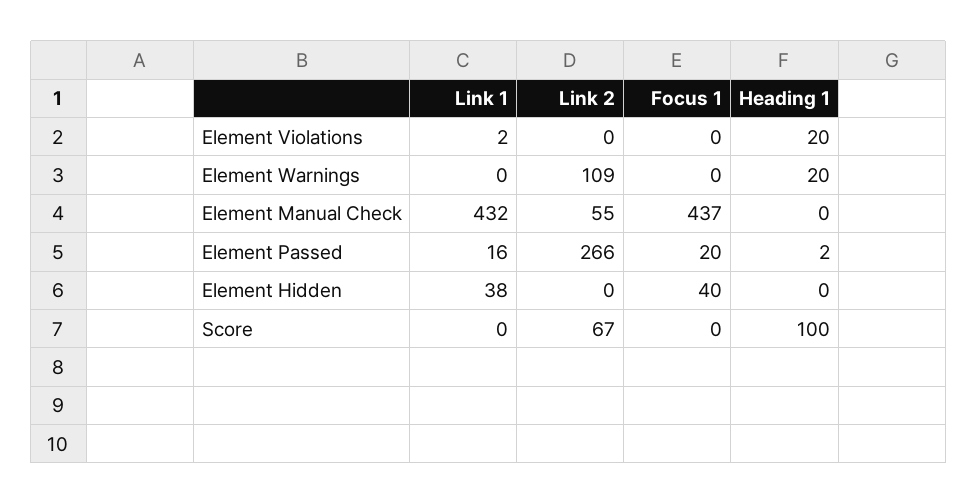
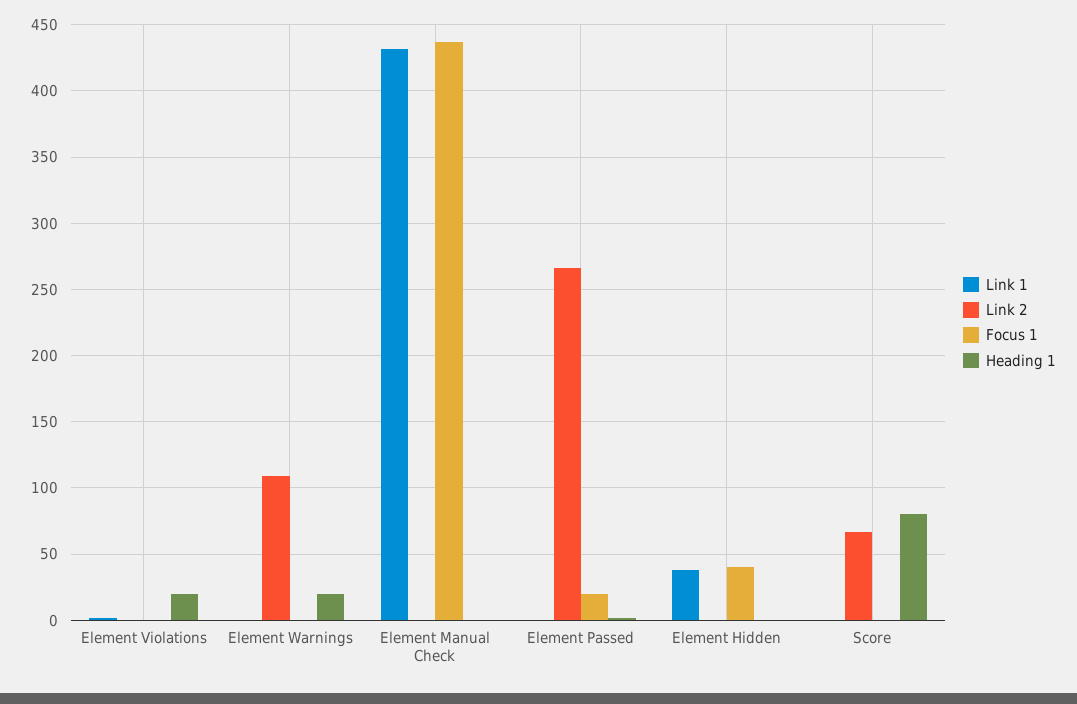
  {
    "Link 1": {
      "Element Violations": 2,
      "Element Warnings": 0,
      "Element Manual Check": 432,
-     "Element Passed": 16,
+     "Element Passed": 0,
      "Element Hidden": 38,
      "Score": 0
    },
    "Link 2": {
      "Element Violations": 0,
      "Element Warnings": 109,
-     "Element Manual Check": 55,
+     "Element Manual Check": 0,
      "Element Passed": 266,
      "Element Hidden": 0,
      "Score": 67
    },
    "Focus 1": {
      "Element Violations": 0,
      "Element Warnings": 0,
      "Element Manual Check": 437,
      "Element Passed": 20,
      "Element Hidden": 40,
      "Score": 0
    },
    "Heading 1": {
      "Element Violations": 20,
      "Element Warnings": 20,
      "Element Manual Check": 0,
      "Element Passed": 2,
      "Element Hidden": 0,
-     "Score": 100
+     "Score": 80
    }
  }

